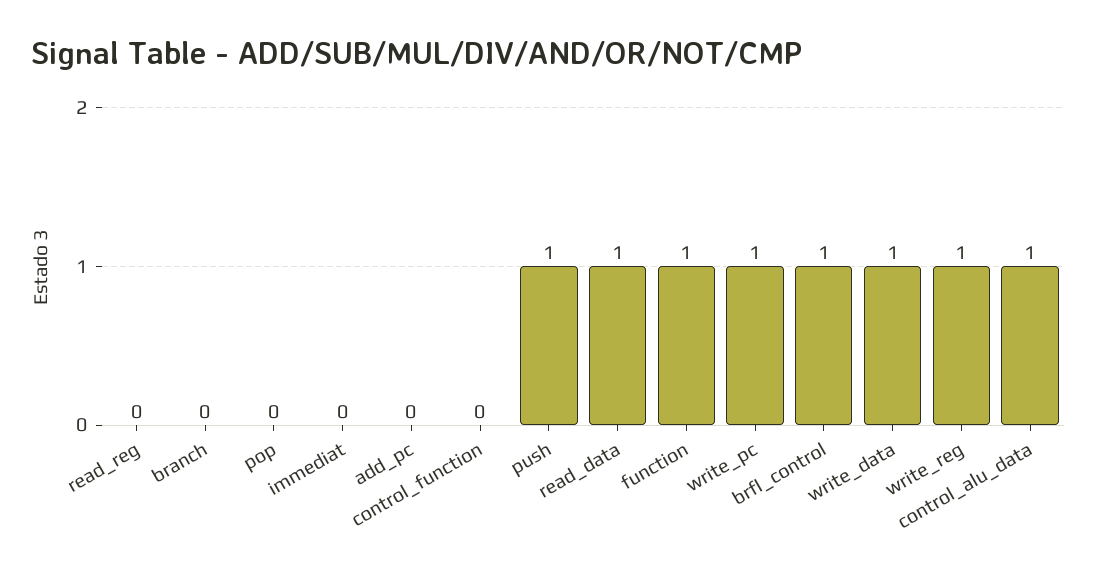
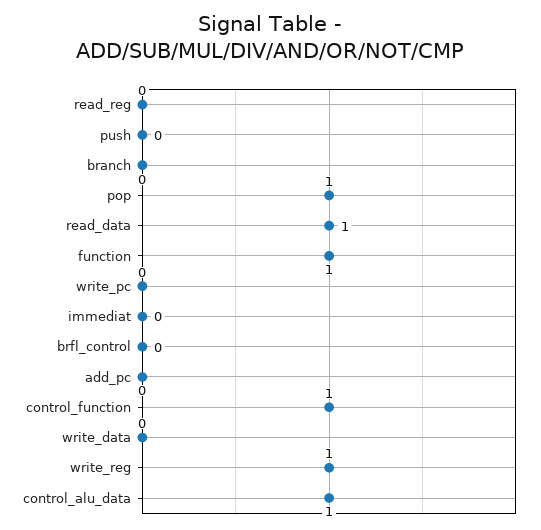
  {
    "read_reg": 0,
    "branch": 0,
-   "pop": 0,
+   "pop": 1,
    "immediat": 0,
    "add_pc": 0,
-   "control_function": 0,
+   "control_function": 1,
-   "push": 1,
+   "push": 0,
    "read_data": 1,
    "function": 1,
-   "write_pc": 1,
+   "write_pc": 0,
-   "brfl_control": 1,
+   "brfl_control": 0,
-   "write_data": 1,
+   "write_data": 0,
    "write_reg": 1,
    "control_alu_data": 1
  }

